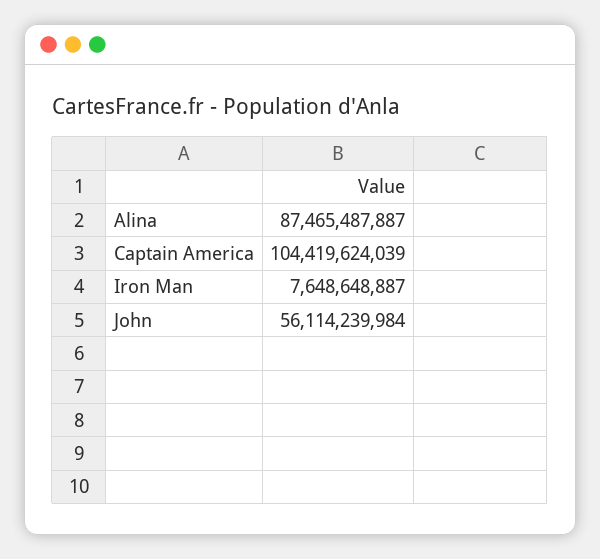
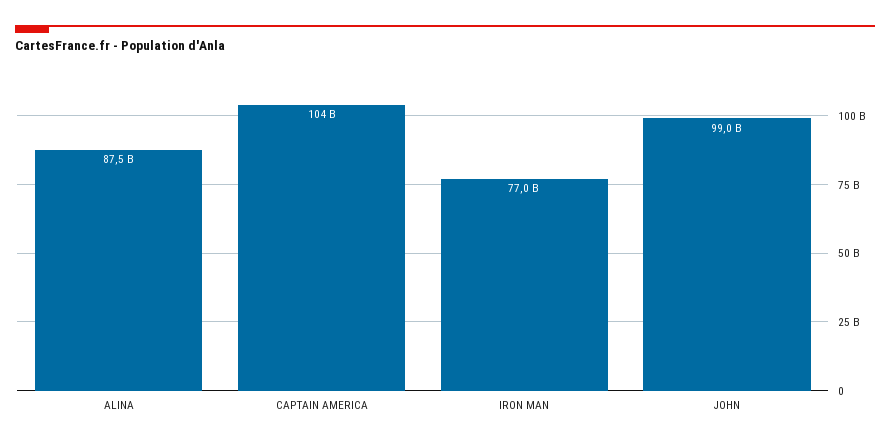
  {
    "Alina": 87465487887,
    "Captain America": 104419624039,
-   "Iron Man": 7648648887,
+   "Iron Man": 77000000000,
-   "John": 56114239984
+   "John": 99000000000
  }

